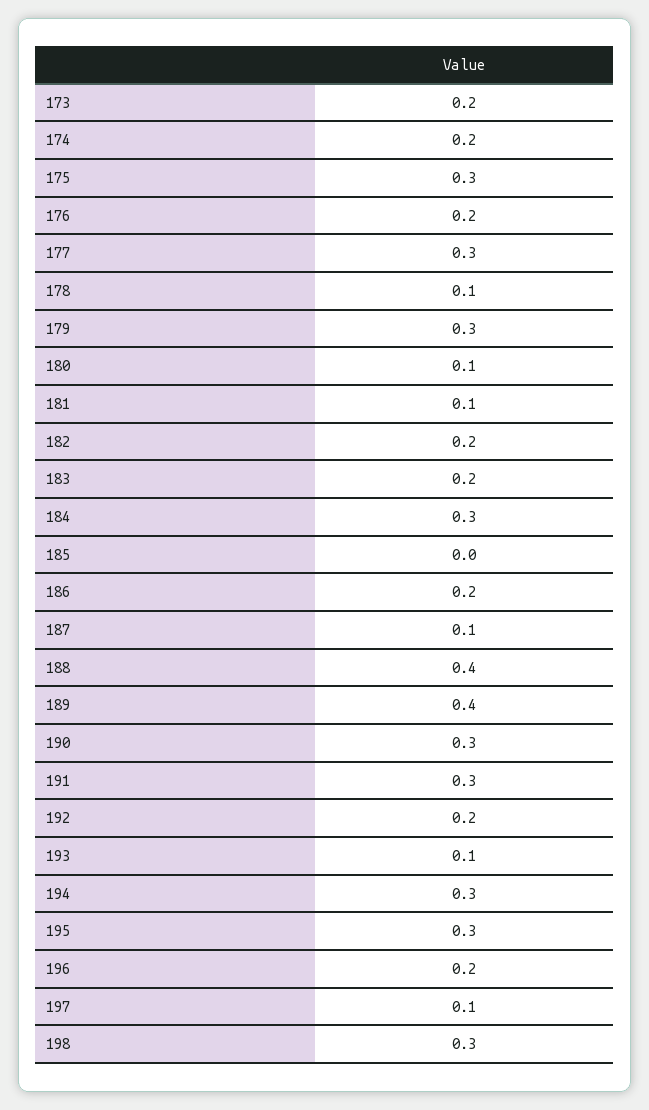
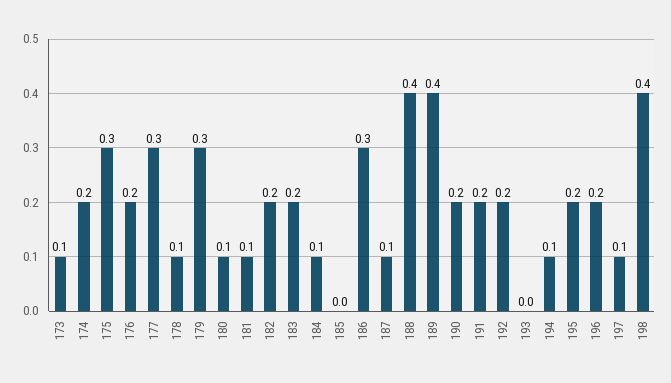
  {
-   "173": 0.2,
+   "173": 0.1,
    "174": 0.2,
    "175": 0.3,
    "176": 0.2,
    "177": 0.3,
    "178": 0.1,
    "179": 0.3,
    "180": 0.1,
    "181": 0.1,
    "182": 0.2,
    "183": 0.2,
-   "184": 0.3,
+   "184": 0.1,
    "185": 0,
-   "186": 0.2,
+   "186": 0.3,
    "187": 0.1,
    "188": 0.4,
    "189": 0.4,
-   "190": 0.3,
+   "190": 0.2,
-   "191": 0.3,
+   "191": 0.2,
    "192": 0.2,
-   "193": 0.1,
+   "193": 0,
-   "194": 0.3,
+   "194": 0.1,
-   "195": 0.3,
+   "195": 0.2,
    "196": 0.2,
    "197": 0.1,
-   "198": 0.3
+   "198": 0.4
  }

